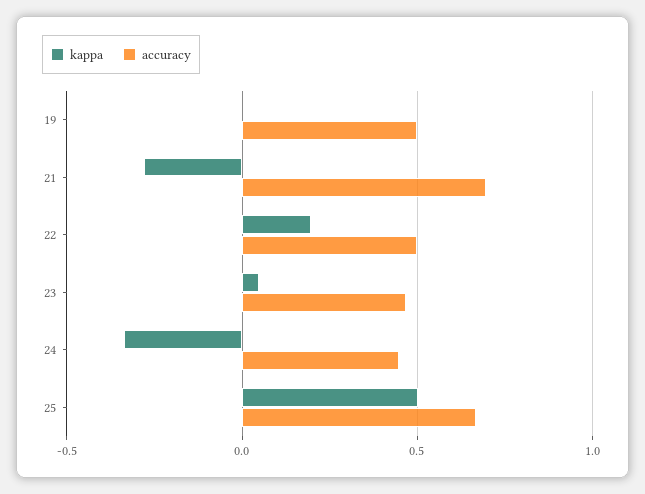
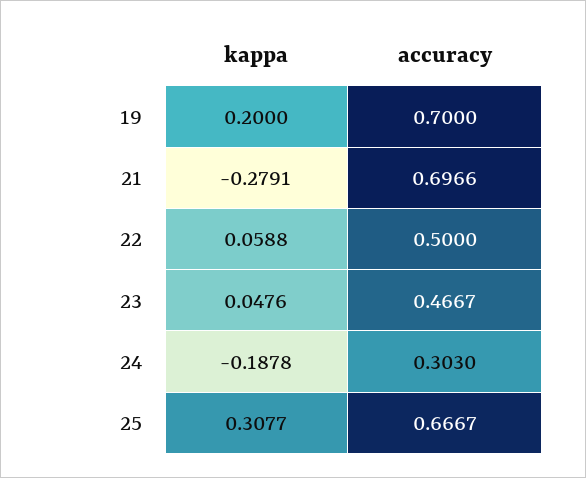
  {
    "kappa": {
-     "19": 0,
+     "19": 0.2,
      "21": -0.2791,
-     "22": 0.2,
+     "22": 0.0588,
      "23": 0.0476,
-     "24": -0.35,
+     "24": -0.1878,
-     "25": 0.5
+     "25": 0.3077
    },
    "accuracy": {
-     "19": 0.5,
+     "19": 0.7,
      "21": 0.6966,
      "22": 0.5,
      "23": 0.4667,
-     "24": 0.45,
+     "24": 0.303,
      "25": 0.6667
    }
  }

